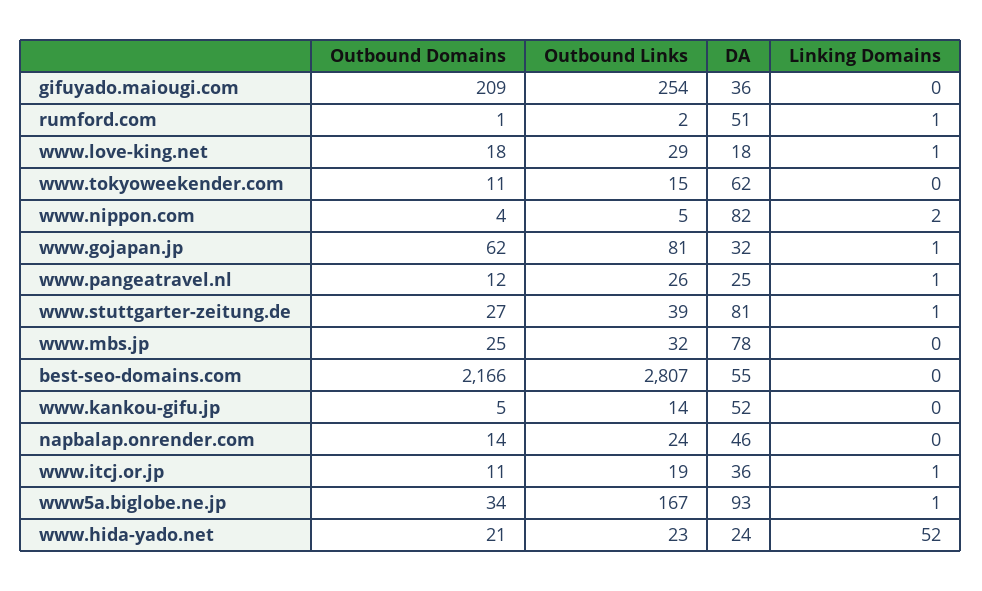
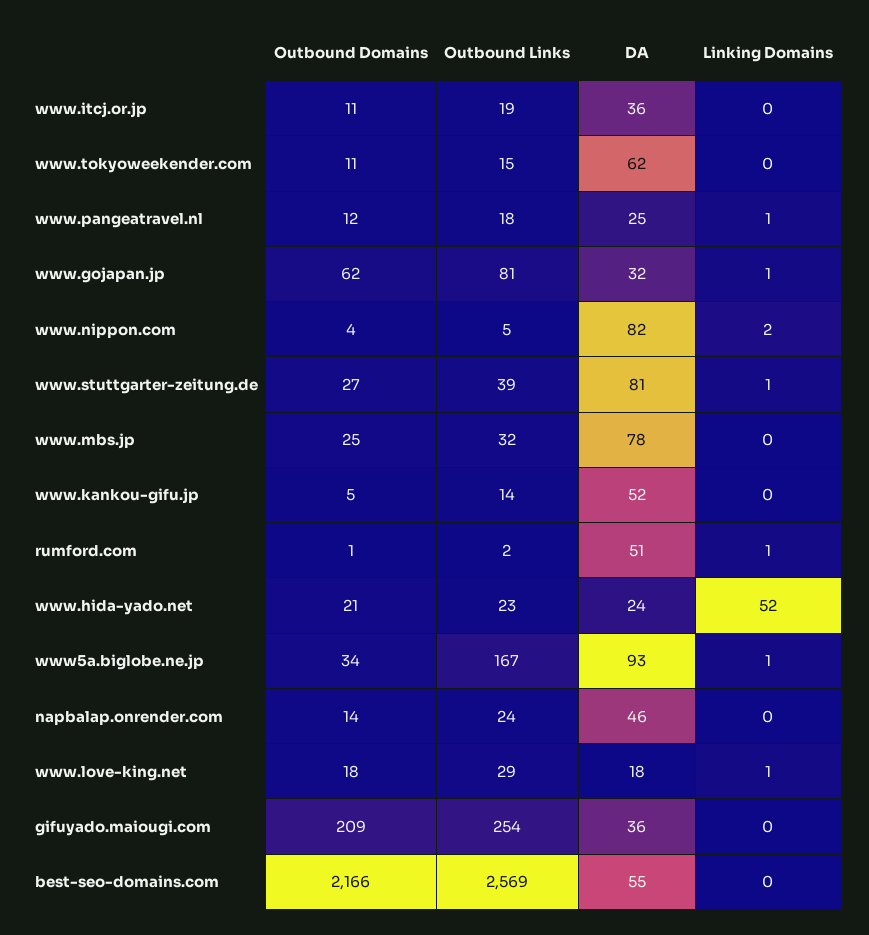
  {
    "Outbound Domains": {
      "gifuyado.maiougi.com": 209,
      "rumford.com": 1,
      "www.love-king.net": 18,
      "www.tokyoweekender.com": 11,
      "www.nippon.com": 4,
      "www.gojapan.jp": 62,
      "www.pangeatravel.nl": 12,
      "www.stuttgarter-zeitung.de": 27,
      "www.mbs.jp": 25,
      "best-seo-domains.com": 2166,
      "www.kankou-gifu.jp": 5,
      "napbalap.onrender.com": 14,
      "www.itcj.or.jp": 11,
      "www5a.biglobe.ne.jp": 34,
      "www.hida-yado.net": 21
    },
    "Outbound Links": {
      "gifuyado.maiougi.com": 254,
      "rumford.com": 2,
      "www.love-king.net": 29,
      "www.tokyoweekender.com": 15,
      "www.nippon.com": 5,
      "www.gojapan.jp": 81,
-     "www.pangeatravel.nl": 26,
+     "www.pangeatravel.nl": 18,
      "www.stuttgarter-zeitung.de": 39,
      "www.mbs.jp": 32,
-     "best-seo-domains.com": 2807,
+     "best-seo-domains.com": 2569,
      "www.kankou-gifu.jp": 14,
      "napbalap.onrender.com": 24,
      "www.itcj.or.jp": 19,
      "www5a.biglobe.ne.jp": 167,
      "www.hida-yado.net": 23
    },
    "DA": {
      "gifuyado.maiougi.com": 36,
      "rumford.com": 51,
      "www.love-king.net": 18,
      "www.tokyoweekender.com": 62,
      "www.nippon.com": 82,
      "www.gojapan.jp": 32,
      "www.pangeatravel.nl": 25,
      "www.stuttgarter-zeitung.de": 81,
      "www.mbs.jp": 78,
      "best-seo-domains.com": 55,
      "www.kankou-gifu.jp": 52,
      "napbalap.onrender.com": 46,
      "www.itcj.or.jp": 36,
      "www5a.biglobe.ne.jp": 93,
      "www.hida-yado.net": 24
    },
    "Linking Domains": {
      "gifuyado.maiougi.com": 0,
      "rumford.com": 1,
      "www.love-king.net": 1,
      "www.tokyoweekender.com": 0,
      "www.nippon.com": 2,
      "www.gojapan.jp": 1,
      "www.pangeatravel.nl": 1,
      "www.stuttgarter-zeitung.de": 1,
      "www.mbs.jp": 0,
      "best-seo-domains.com": 0,
      "www.kankou-gifu.jp": 0,
      "napbalap.onrender.com": 0,
-     "www.itcj.or.jp": 1,
+     "www.itcj.or.jp": 0,
      "www5a.biglobe.ne.jp": 1,
      "www.hida-yado.net": 52
    }
  }

